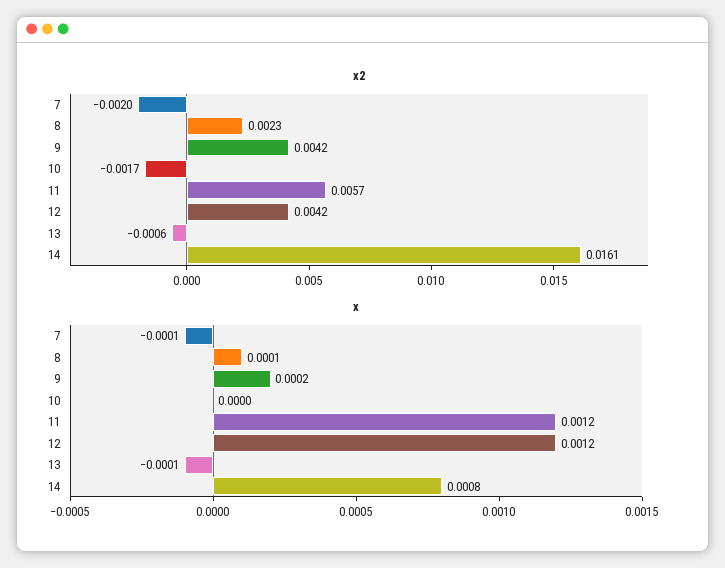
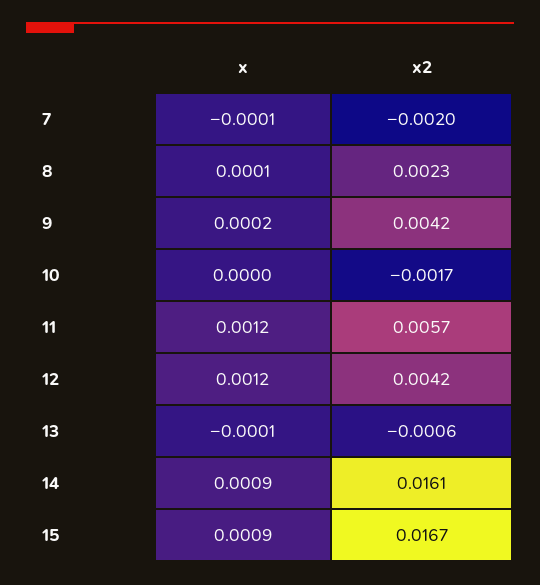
  {
    "x2": {
      "7": -0.002,
      "8": 0.0023,
      "9": 0.0042,
      "10": -0.0017,
      "11": 0.0057,
      "12": 0.0042,
      "13": -0.0006,
-     "14": 0.0161
+     "14": 0.0161,
+     "15": 0.0167
    },
    "x": {
      "7": -0.0001,
      "8": 0.0001,
      "9": 0.0002,
      "10": 0,
      "11": 0.0012,
      "12": 0.0012,
      "13": -0.0001,
-     "14": 0.0008
+     "14": 0.0009,
+     "15": 0.0009
    }
  }

